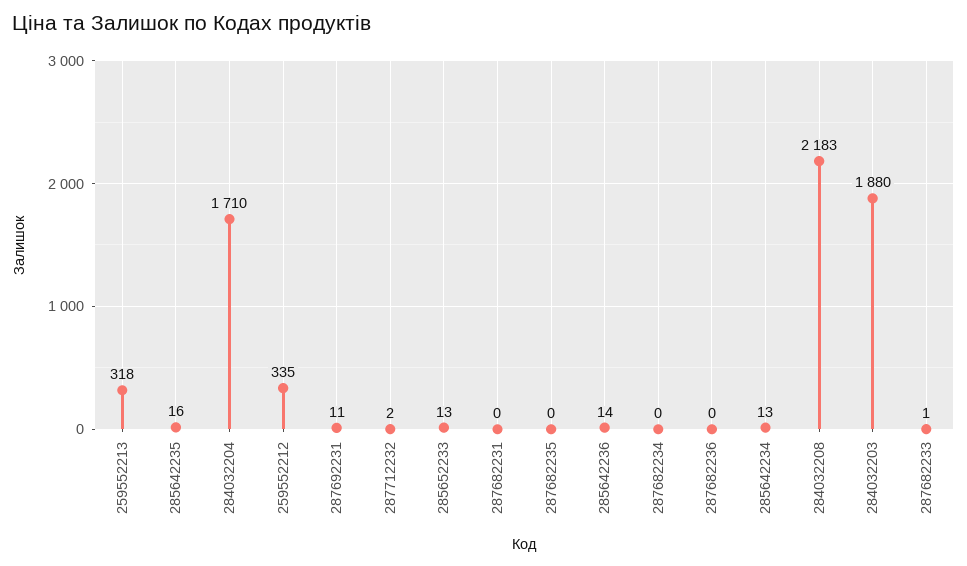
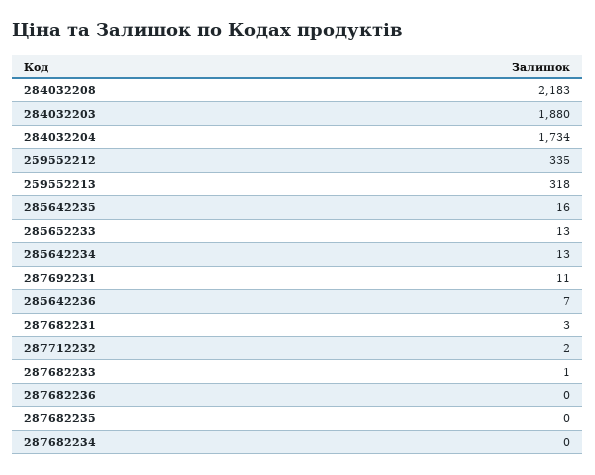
  {
    "259552213": 318,
    "285642235": 16,
-   "284032204": 1710,
+   "284032204": 1734,
    "259552212": 335,
    "287692231": 11,
    "287712232": 2,
    "285652233": 13,
-   "287682231": 0,
+   "287682231": 3,
    "287682235": 0,
-   "285642236": 14,
+   "285642236": 7,
    "287682234": 0,
    "287682236": 0,
    "285642234": 13,
    "284032208": 2183,
    "284032203": 1880,
    "287682233": 1
  }

